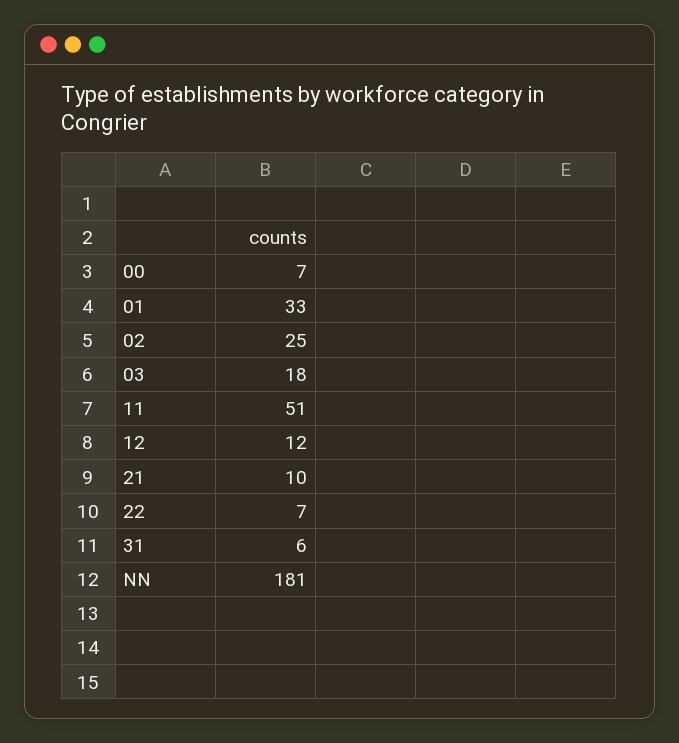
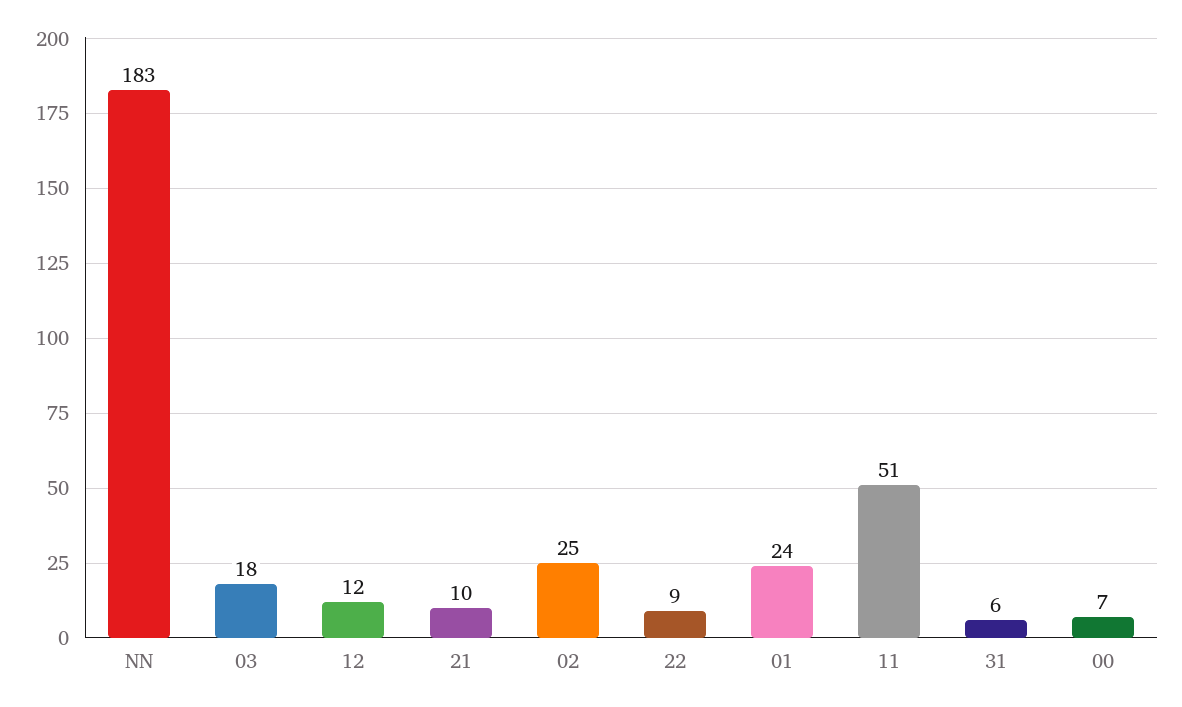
  {
    "00": 7,
-   "01": 33,
+   "01": 24,
    "02": 25,
    "03": 18,
    "11": 51,
    "12": 12,
    "21": 10,
-   "22": 7,
+   "22": 9,
    "31": 6,
-   "NN": 181
+   "NN": 183
  }

